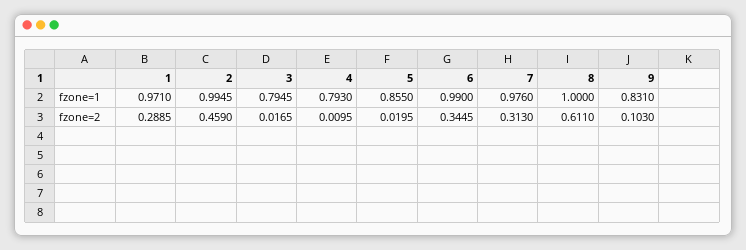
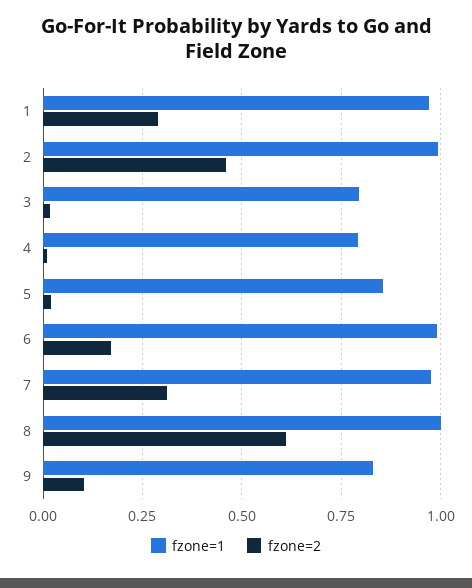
  {
    "fzone=1": {
      "1": 0.971,
      "2": 0.9945,
      "3": 0.7945,
      "4": 0.793,
      "5": 0.855,
      "6": 0.99,
      "7": 0.976,
      "8": 1,
      "9": 0.831
    },
    "fzone=2": {
      "1": 0.2885,
      "2": 0.459,
      "3": 0.0165,
      "4": 0.0095,
      "5": 0.0195,
-     "6": 0.3445,
+     "6": 0.175,
      "7": 0.313,
      "8": 0.611,
      "9": 0.103
    }
  }

